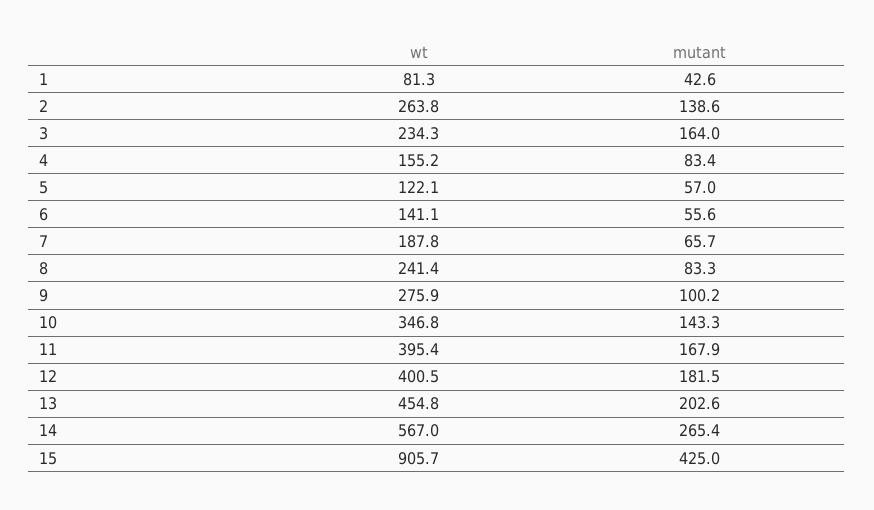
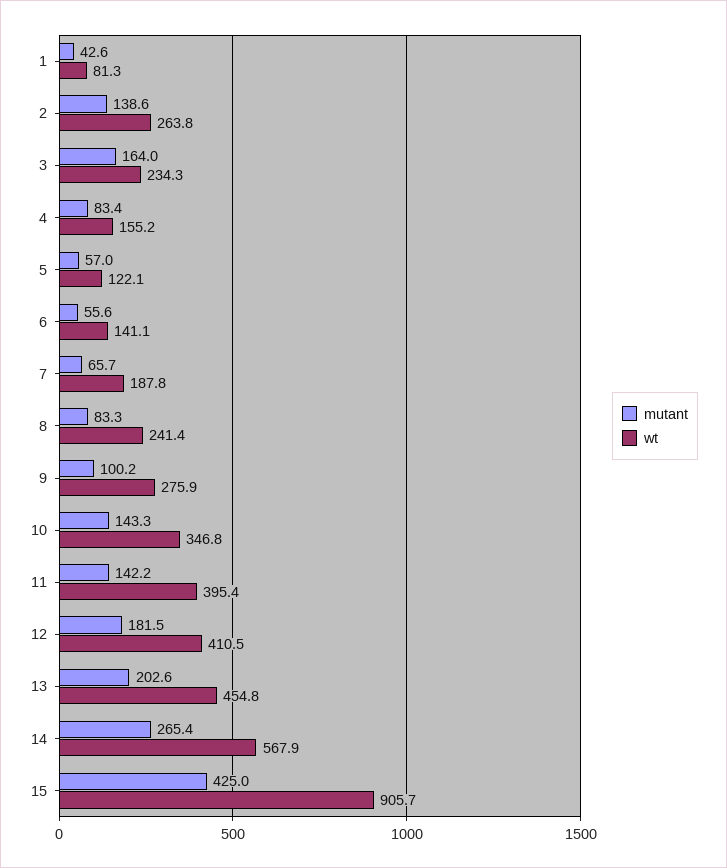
  {
    "wt": {
      "1": 81.3,
      "2": 263.8,
      "3": 234.3,
      "4": 155.2,
      "5": 122.1,
      "6": 141.1,
      "7": 187.8,
      "8": 241.4,
      "9": 275.9,
      "10": 346.8,
      "11": 395.4,
-     "12": 400.5,
+     "12": 410.5,
      "13": 454.8,
-     "14": 567,
+     "14": 567.9,
      "15": 905.7
    },
    "mutant": {
      "1": 42.6,
      "2": 138.6,
      "3": 164,
      "4": 83.4,
      "5": 57,
      "6": 55.6,
      "7": 65.7,
      "8": 83.3,
      "9": 100.2,
      "10": 143.3,
-     "11": 167.9,
+     "11": 142.2,
      "12": 181.5,
      "13": 202.6,
      "14": 265.4,
      "15": 425
    }
  }

